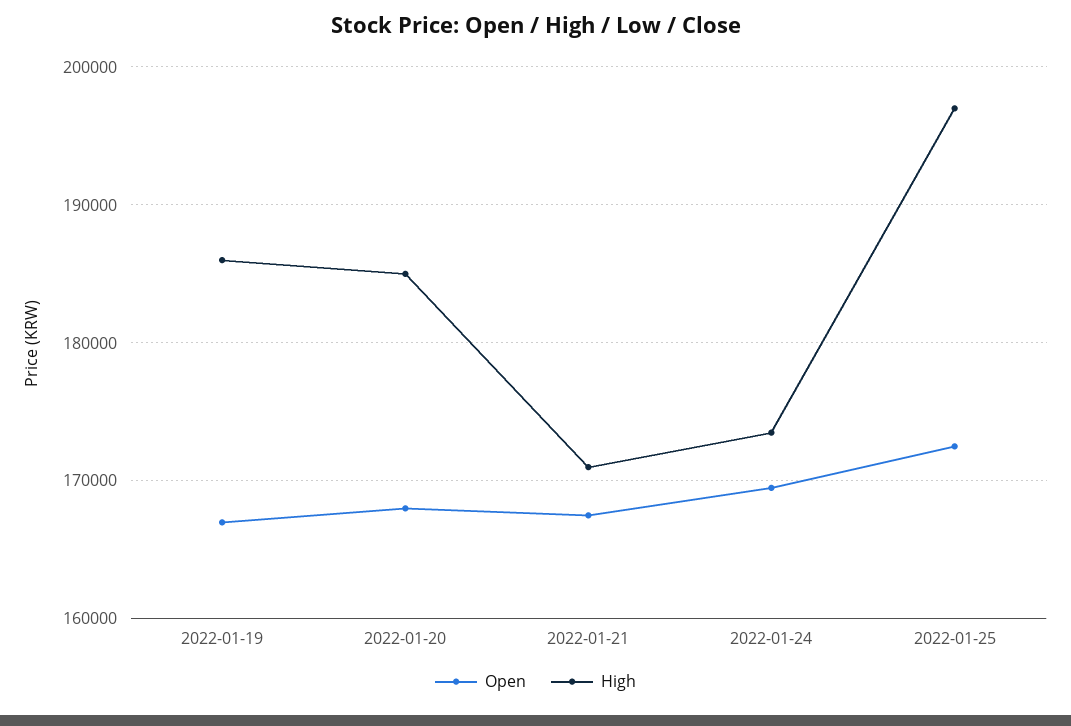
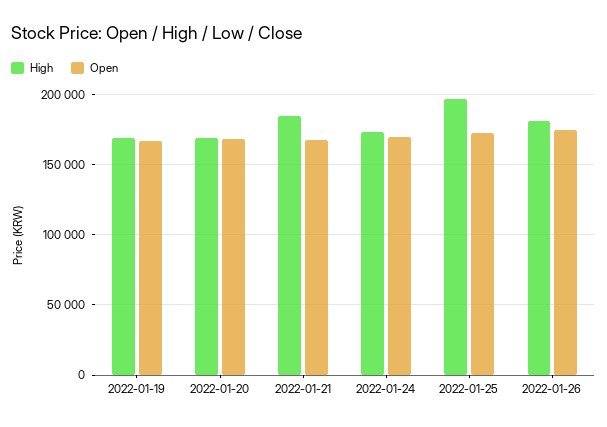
  {
    "Open": {
      "2022-01-19": 167000,
      "2022-01-20": 168000,
      "2022-01-21": 168000,
      "2022-01-24": 170000,
-     "2022-01-25": 173000
+     "2022-01-25": 173000,
+     "2022-01-26": 175000
    },
    "High": {
-     "2022-01-19": 186000,
+     "2022-01-19": 170000,
-     "2022-01-20": 185000,
+     "2022-01-20": 170000,
-     "2022-01-21": 171000,
+     "2022-01-21": 185000,
      "2022-01-24": 174000,
-     "2022-01-25": 197000
+     "2022-01-25": 197000,
+     "2022-01-26": 180000
    }
  }

